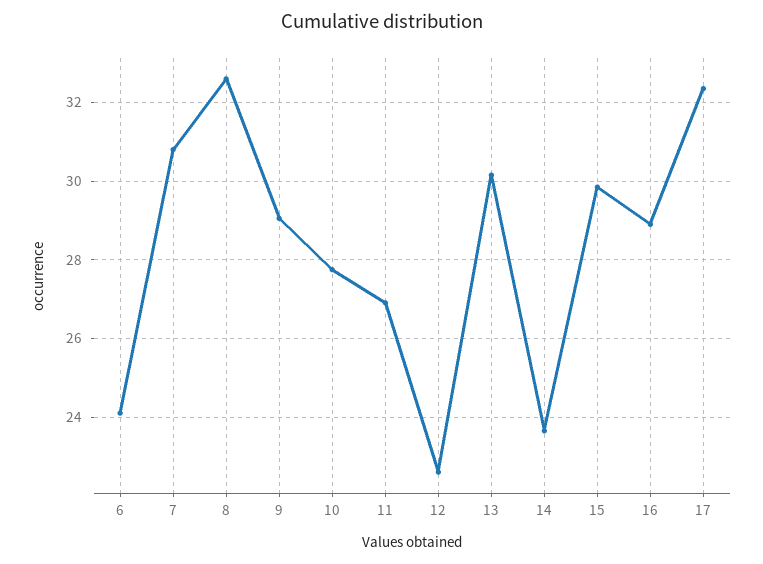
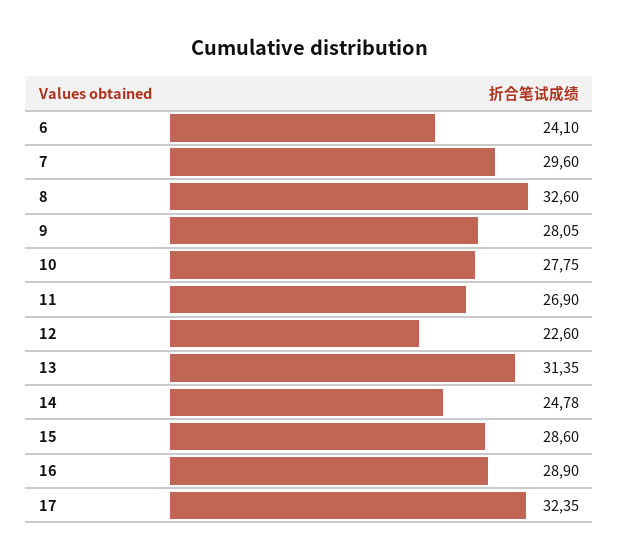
  {
    "6": 24.1,
-   "7": 30.8,
+   "7": 29.6,
    "8": 32.6,
-   "9": 29,
+   "9": 28.05,
    "10": 27.75,
    "11": 26.9,
    "12": 22.6,
-   "13": 30.2,
+   "13": 31.35,
-   "14": 23.6,
+   "14": 24.78,
-   "15": 29.8,
+   "15": 28.6,
    "16": 28.9,
    "17": 32.35
  }

